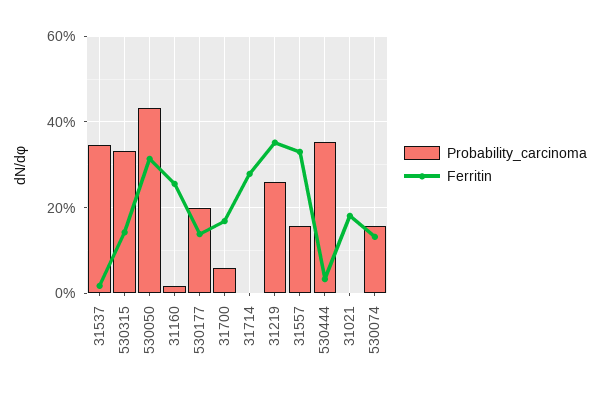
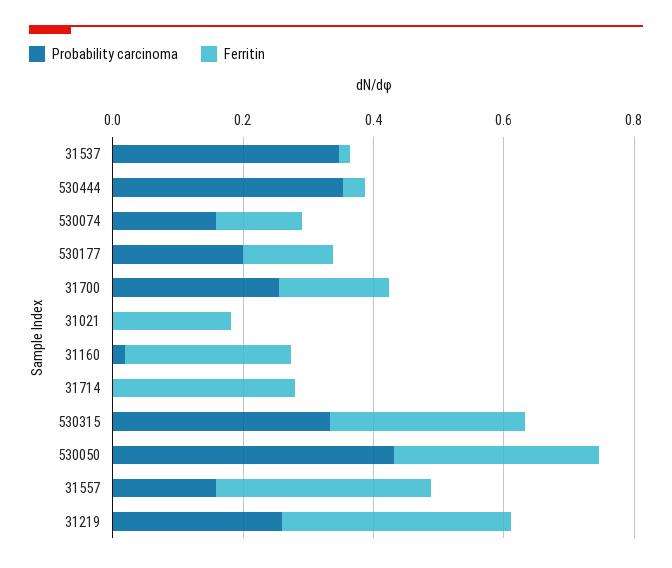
  {
    "Probability_carcinoma": {
      "31537": 0.34,
      "530315": 0.34,
      "530050": 0.44,
      "31160": 0.02,
      "530177": 0.2,
-     "31700": 0.06,
+     "31700": 0.25,
      "31714": 0,
      "31219": 0.26,
      "31557": 0.16,
      "530444": 0.36,
      "31021": 0,
      "530074": 0.16
    },
    "Ferritin": {
      "31537": 0.02,
-     "530315": 0.14,
+     "530315": 0.3,
      "530050": 0.32,
      "31160": 0.26,
      "530177": 0.14,
      "31700": 0.16,
      "31714": 0.28,
      "31219": 0.36,
      "31557": 0.34,
      "530444": 0.04,
      "31021": 0.18,
      "530074": 0.14
    }
  }

